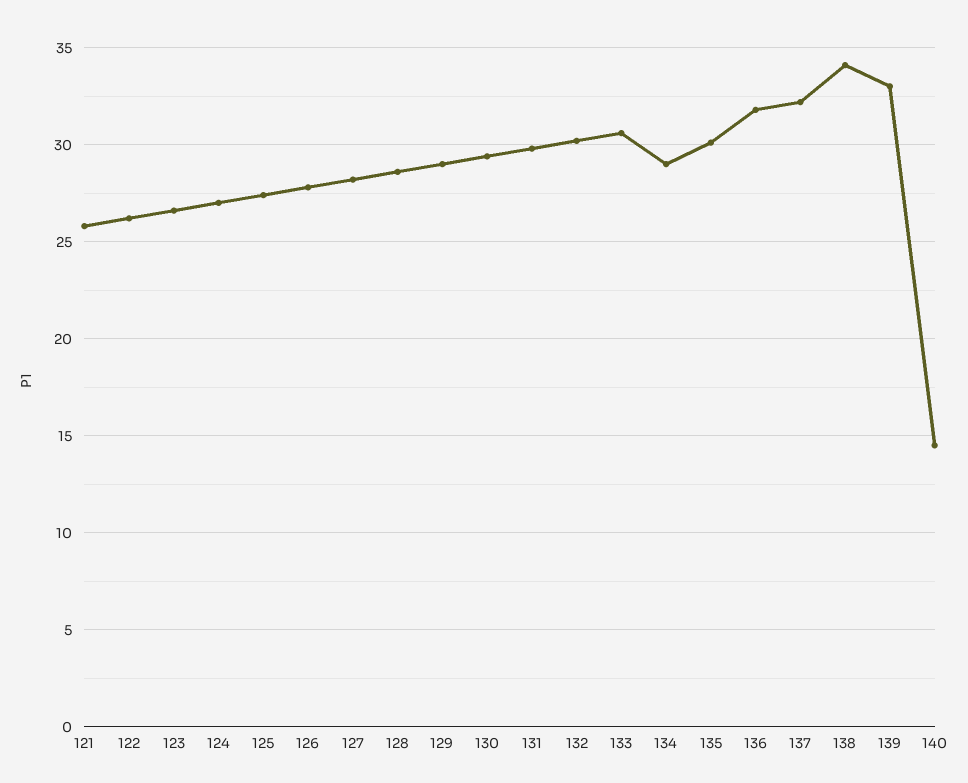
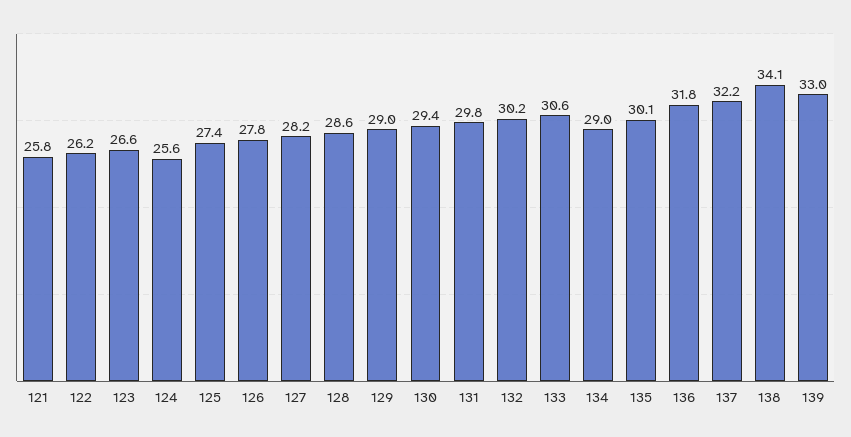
  {
    "121": 25.8,
    "122": 26.2,
    "123": 26.6,
-   "124": 27,
+   "124": 25.6,
    "125": 27.4,
    "126": 27.8,
    "127": 28.2,
    "128": 28.6,
    "129": 29,
    "130": 29.4,
    "131": 29.8,
    "132": 30.2,
    "133": 30.6,
    "134": 29,
    "135": 30.1,
    "136": 31.8,
    "137": 32.2,
    "138": 34.1,
-   "139": 33,
+   "139": 33
-   "140": 14.5
  }

